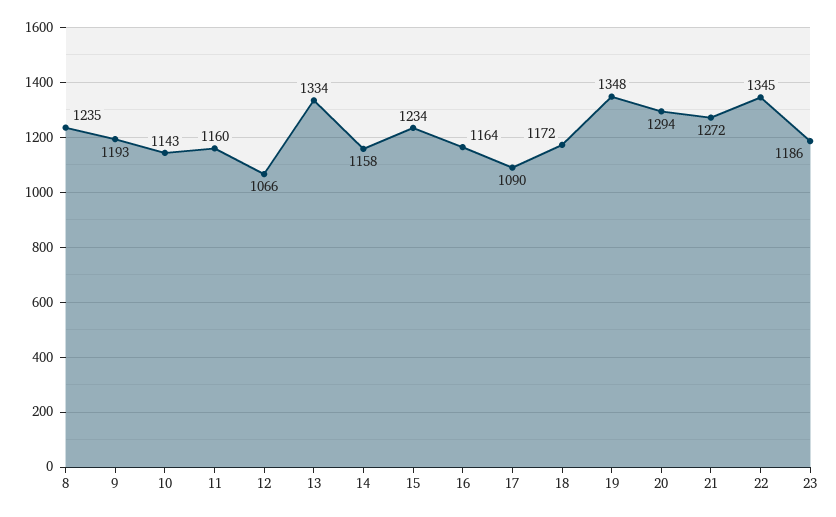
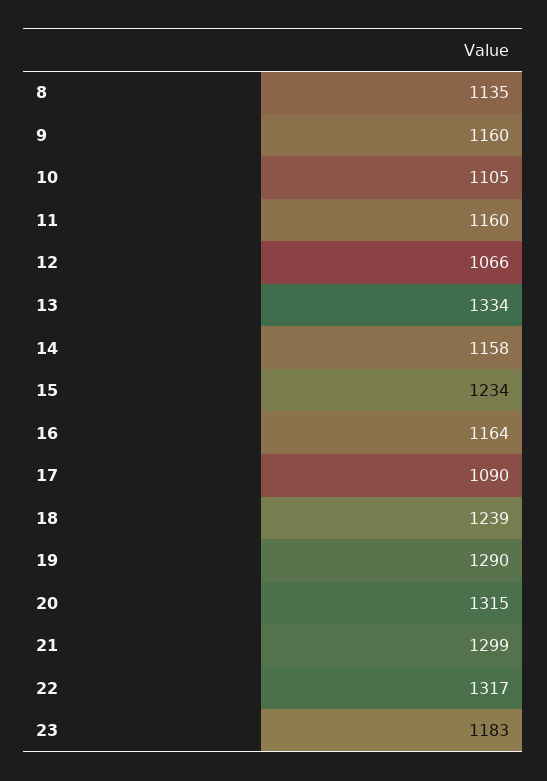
  {
-   "8": 1235,
+   "8": 1135,
-   "9": 1193,
+   "9": 1160,
-   "10": 1143,
+   "10": 1105,
    "11": 1160,
    "12": 1066,
    "13": 1334,
    "14": 1158,
    "15": 1234,
    "16": 1164,
    "17": 1090,
-   "18": 1172,
+   "18": 1239,
-   "19": 1348,
+   "19": 1290,
-   "20": 1294,
+   "20": 1315,
-   "21": 1272,
+   "21": 1299,
-   "22": 1345,
+   "22": 1317,
-   "23": 1186
+   "23": 1183
  }

